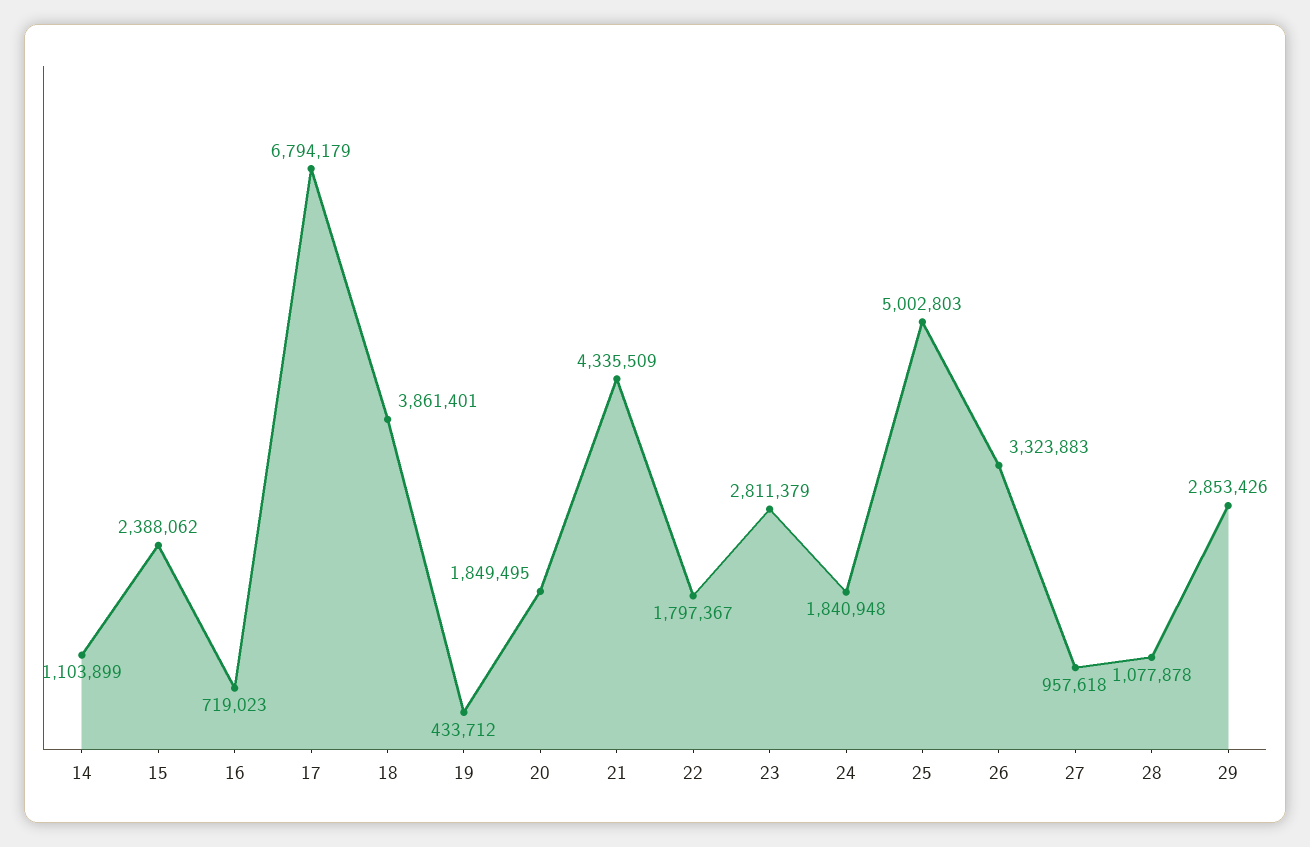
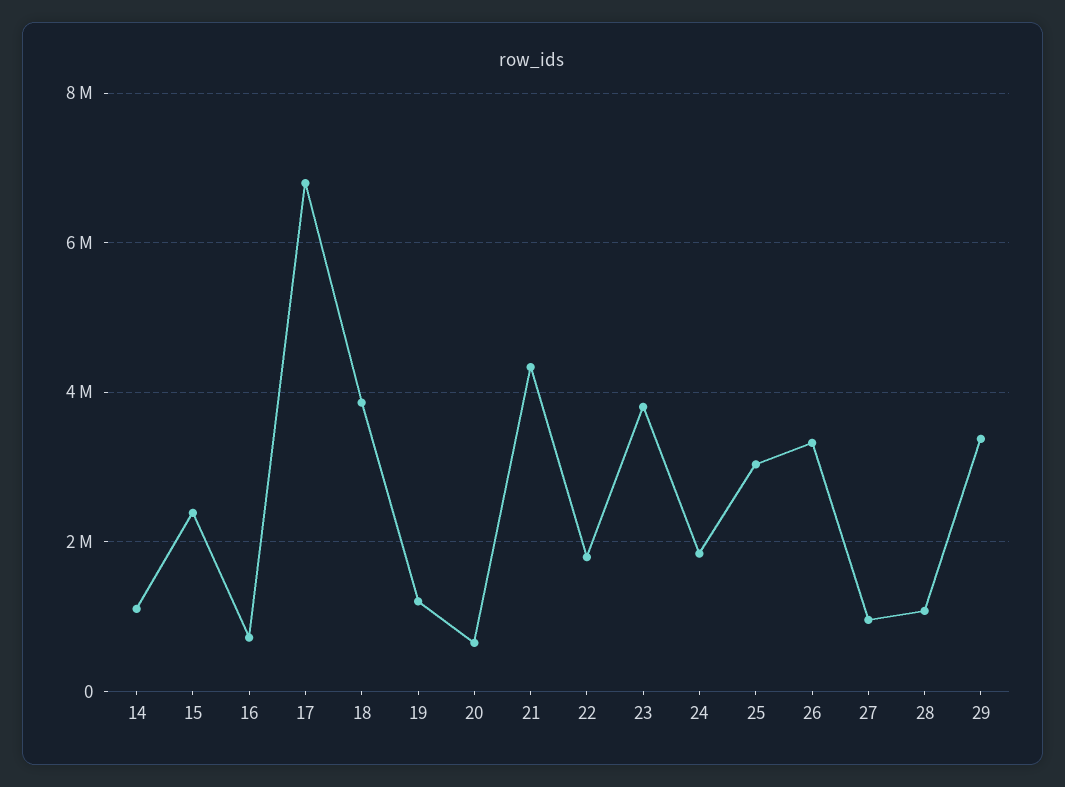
  {
    "14": 1103899,
    "15": 2388062,
    "16": 719023,
    "17": 6794179,
    "18": 3861401,
-   "19": 433712,
+   "19": 1200000,
-   "20": 1849495,
+   "20": 600000,
    "21": 4335509,
    "22": 1797367,
-   "23": 2811379,
+   "23": 3800000,
    "24": 1840948,
-   "25": 5002803,
+   "25": 3000000,
    "26": 3323883,
    "27": 957618,
    "28": 1077878,
-   "29": 2853426
+   "29": 3400000
  }

